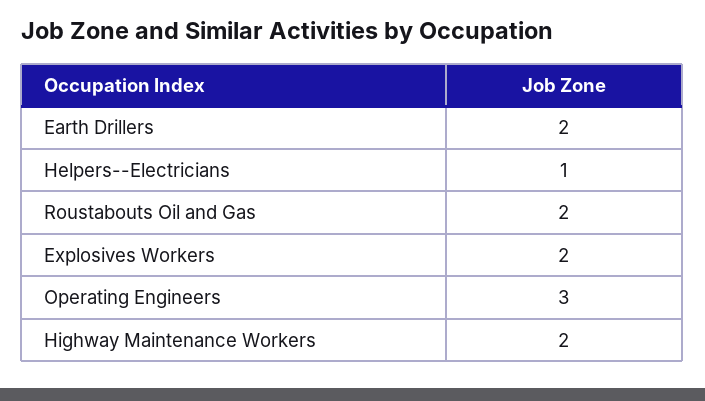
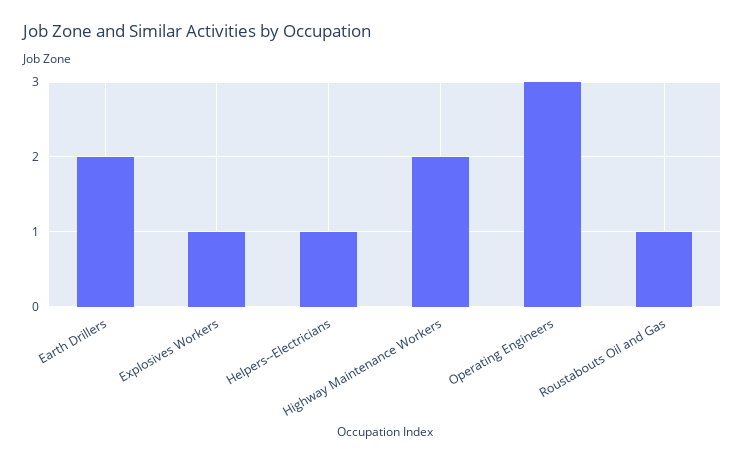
  {
    "Earth Drillers": 2,
    "Helpers--Electricians": 1,
-   "Roustabouts Oil and Gas": 2,
+   "Roustabouts Oil and Gas": 1,
-   "Explosives Workers": 2,
+   "Explosives Workers": 1,
    "Operating Engineers": 3,
    "Highway Maintenance Workers": 2
  }

